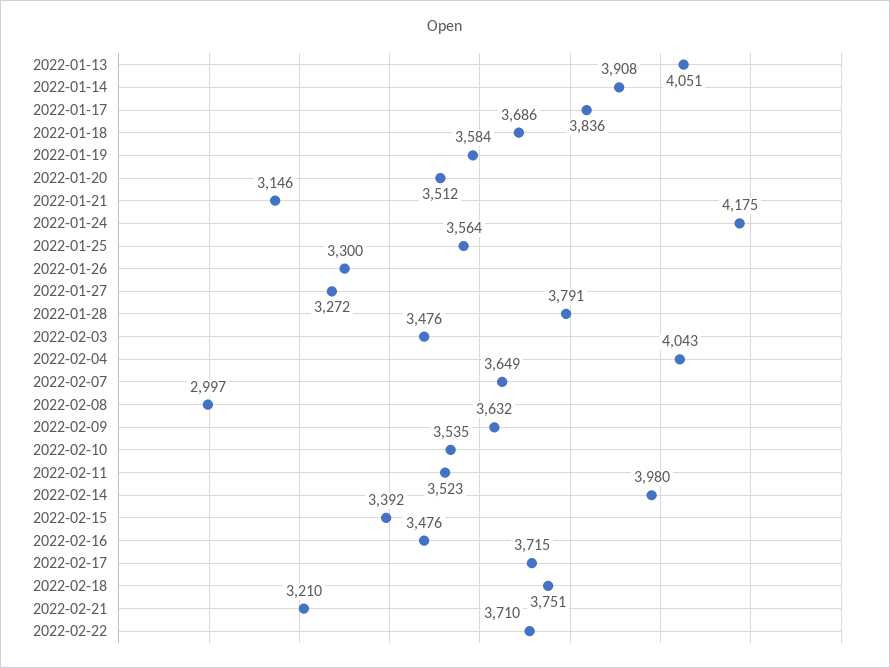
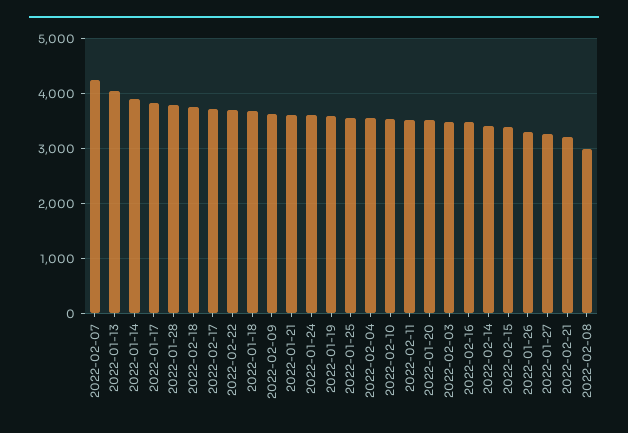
  {
    "2022-01-13": 4051,
    "2022-01-14": 3908,
    "2022-01-17": 3836,
    "2022-01-18": 3686,
    "2022-01-19": 3584,
    "2022-01-20": 3512,
-   "2022-01-21": 3146,
+   "2022-01-21": 3600,
-   "2022-01-24": 4175,
+   "2022-01-24": 3600,
    "2022-01-25": 3564,
    "2022-01-26": 3300,
    "2022-01-27": 3272,
    "2022-01-28": 3791,
    "2022-02-03": 3476,
-   "2022-02-04": 4043,
+   "2022-02-04": 3600,
-   "2022-02-07": 3649,
+   "2022-02-07": 4200,
    "2022-02-08": 2997,
    "2022-02-09": 3632,
    "2022-02-10": 3535,
    "2022-02-11": 3523,
-   "2022-02-14": 3980,
+   "2022-02-14": 3400,
    "2022-02-15": 3392,
    "2022-02-16": 3476,
    "2022-02-17": 3715,
    "2022-02-18": 3751,
    "2022-02-21": 3210,
    "2022-02-22": 3710
  }

